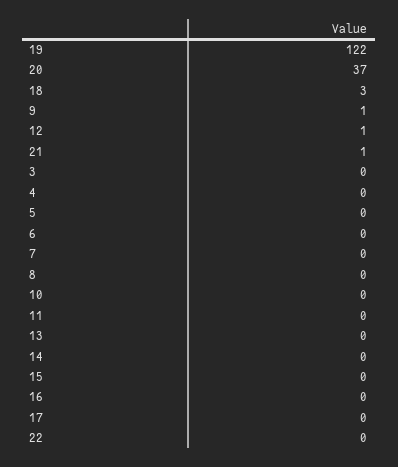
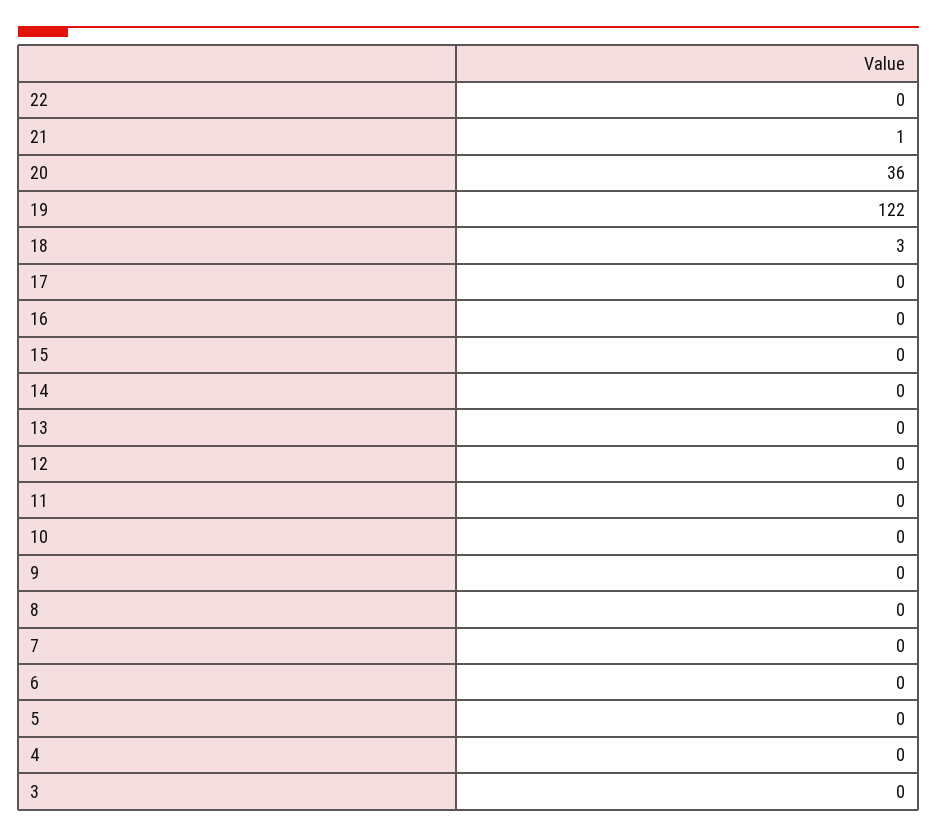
  {
    "19": 122,
-   "20": 37,
+   "20": 36,
    "18": 3,
-   "9": 1,
+   "9": 0,
-   "12": 1,
+   "12": 0,
    "21": 1,
    "3": 0,
    "4": 0,
    "5": 0,
    "6": 0,
    "7": 0,
    "8": 0,
    "10": 0,
    "11": 0,
    "13": 0,
    "14": 0,
    "15": 0,
    "16": 0,
    "17": 0,
    "22": 0
  }

